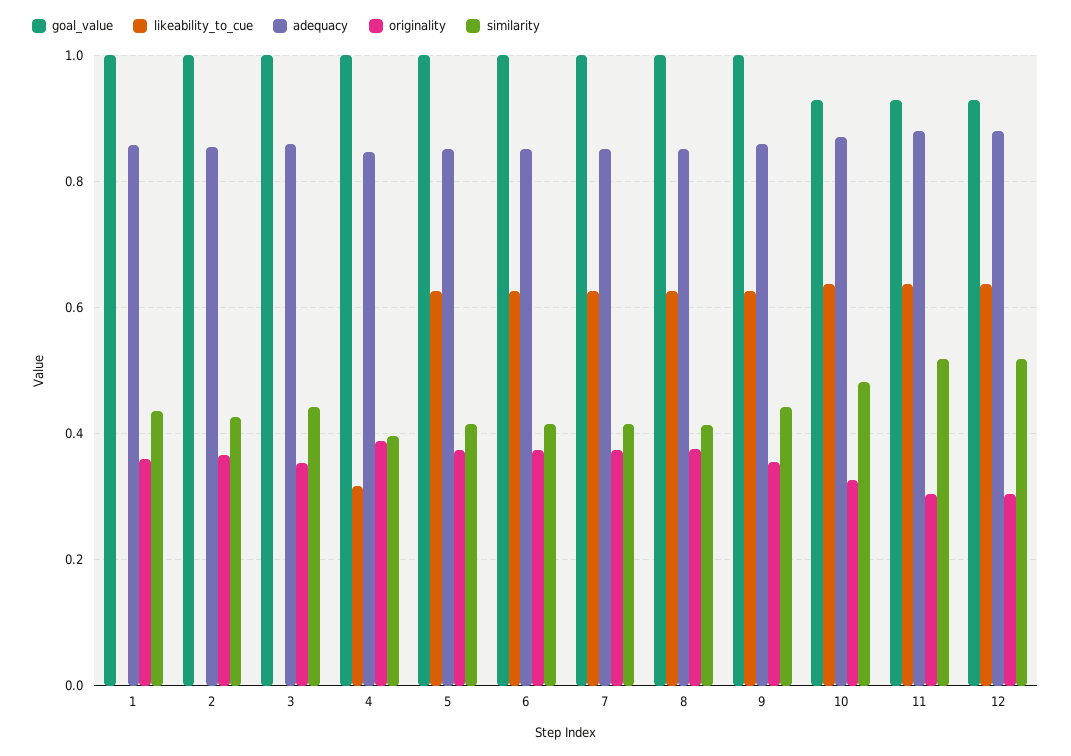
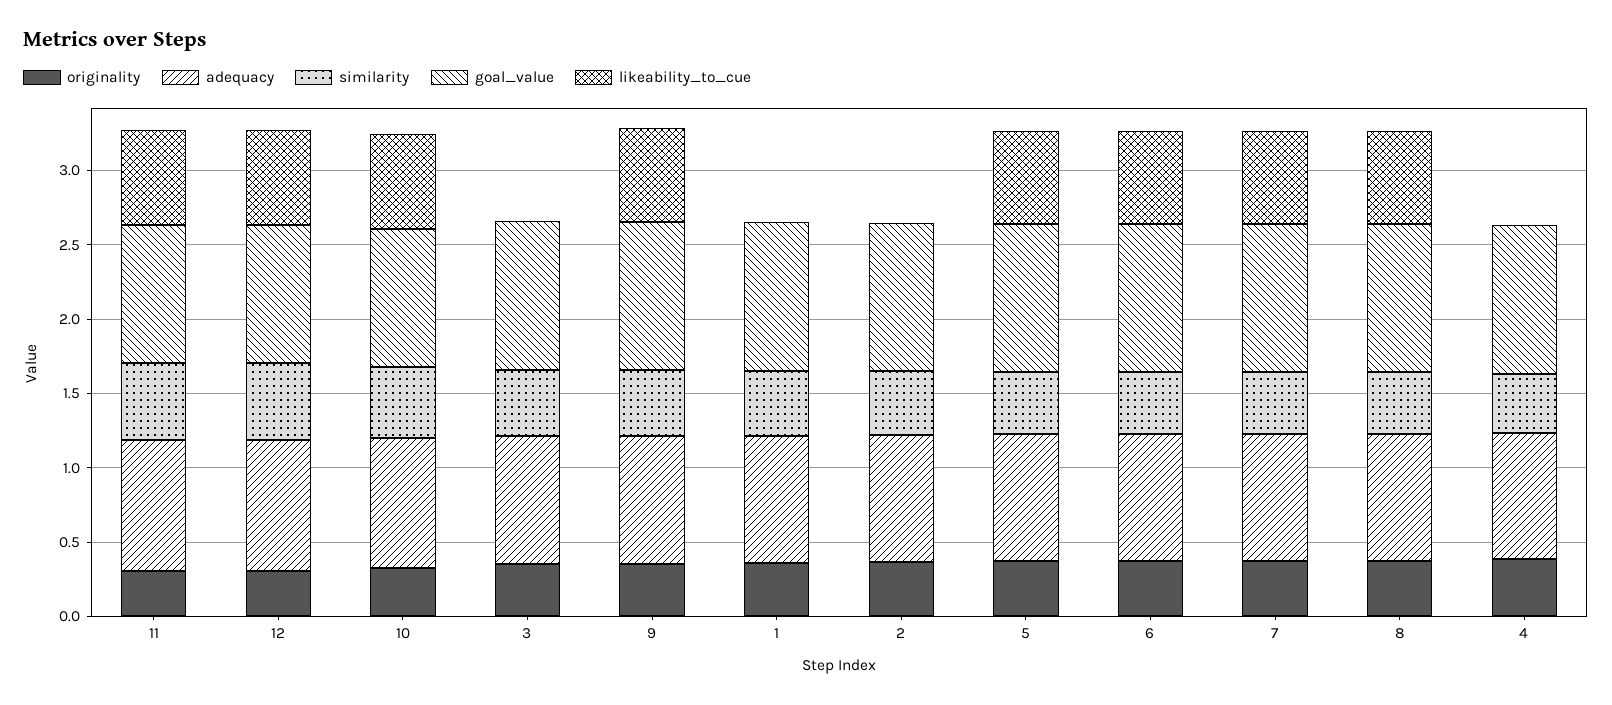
  {
    "goal_value": {
      "1": 1,
      "2": 1,
      "3": 1,
      "4": 1,
      "5": 1,
      "6": 1,
      "7": 1,
      "8": 1,
      "9": 1,
      "10": 0.94,
      "11": 0.94,
      "12": 0.94
    },
    "likeability_to_cue": {
      "1": 0,
      "2": 0,
      "3": 0,
-     "4": 0.32,
+     "4": 0,
      "5": 0.62,
      "6": 0.62,
      "7": 0.62,
      "8": 0.62,
      "9": 0.62,
      "10": 0.64,
      "11": 0.64,
      "12": 0.64
    },
    "adequacy": {
      "1": 0.86,
      "2": 0.86,
      "3": 0.86,
      "4": 0.84,
      "5": 0.86,
      "6": 0.86,
      "7": 0.86,
      "8": 0.86,
      "9": 0.86,
      "10": 0.88,
      "11": 0.88,
      "12": 0.88
    },
    "originality": {
      "1": 0.36,
      "2": 0.36,
      "3": 0.36,
      "4": 0.38,
      "5": 0.38,
      "6": 0.38,
      "7": 0.38,
      "8": 0.38,
      "9": 0.36,
      "10": 0.32,
      "11": 0.3,
      "12": 0.3
    },
    "similarity": {
      "1": 0.44,
      "2": 0.42,
      "3": 0.44,
      "4": 0.4,
      "5": 0.42,
      "6": 0.42,
      "7": 0.42,
      "8": 0.42,
      "9": 0.44,
      "10": 0.48,
      "11": 0.52,
      "12": 0.52
    }
  }

